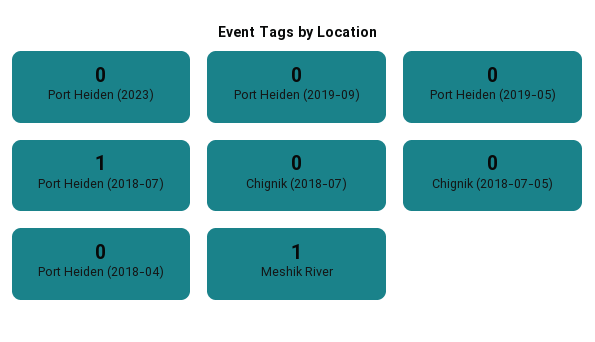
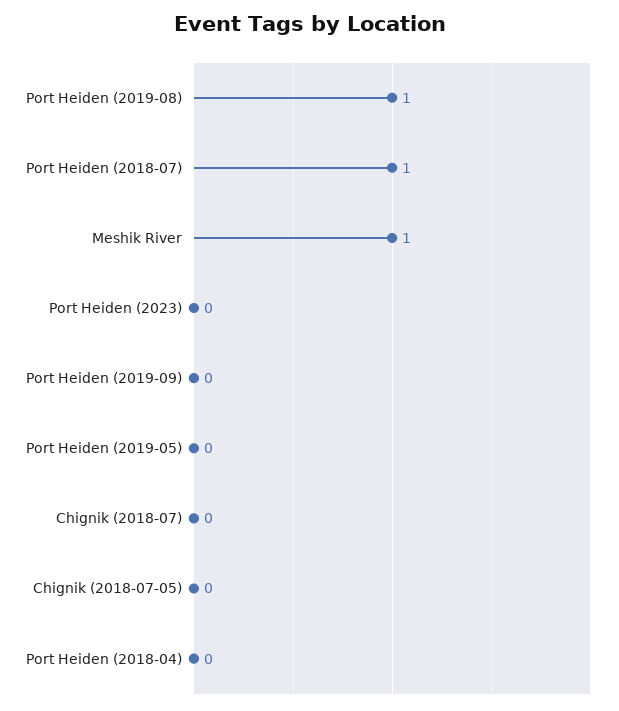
  {
    "Port Heiden (2023)": 0,
    "Port Heiden (2019-09)": 0,
    "Port Heiden (2019-05)": 0,
    "Port Heiden (2018-07)": 1,
    "Chignik (2018-07)": 0,
    "Chignik (2018-07-05)": 0,
    "Port Heiden (2018-04)": 0,
-   "Meshik River": 1
+   "Meshik River": 1,
+   "Port Heiden (2019-08)": 1
  }

